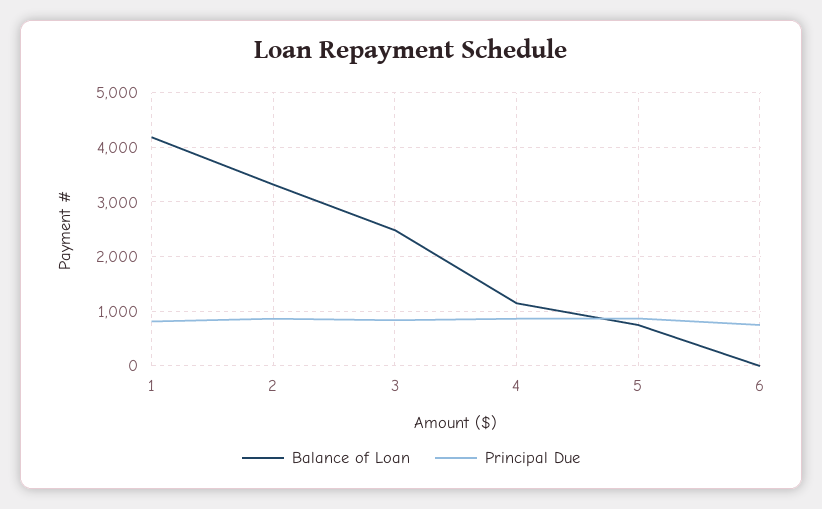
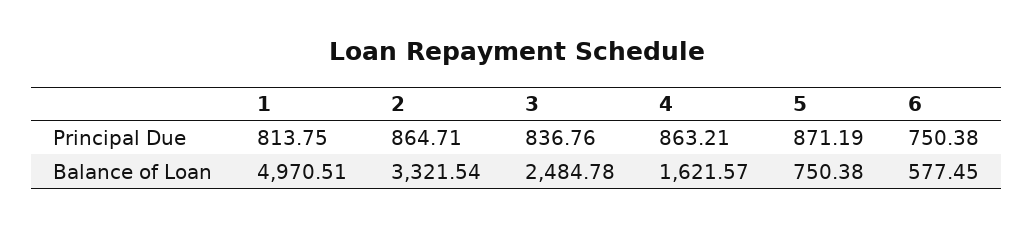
  {
    "Balance of Loan": {
-     "1": 4200,
+     "1": 4970.51,
      "2": 3321.54,
      "3": 2484.78,
-     "4": 1200,
+     "4": 1621.57,
      "5": 750.38,
-     "6": 0
+     "6": 577.45
    },
    "Principal Due": {
      "1": 813.75,
      "2": 864.71,
      "3": 836.76,
      "4": 863.21,
      "5": 871.19,
      "6": 750.38
    }
  }

